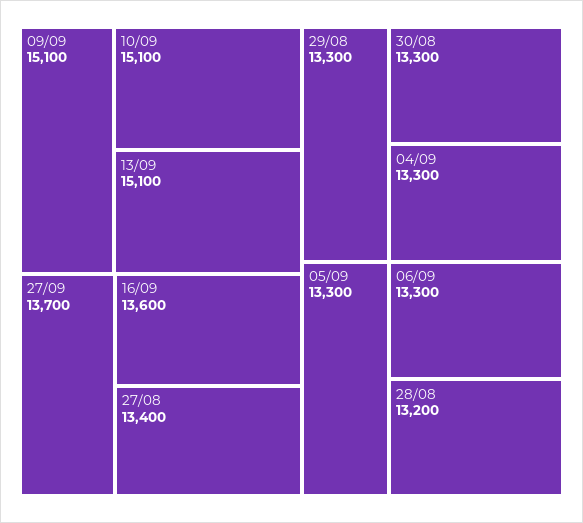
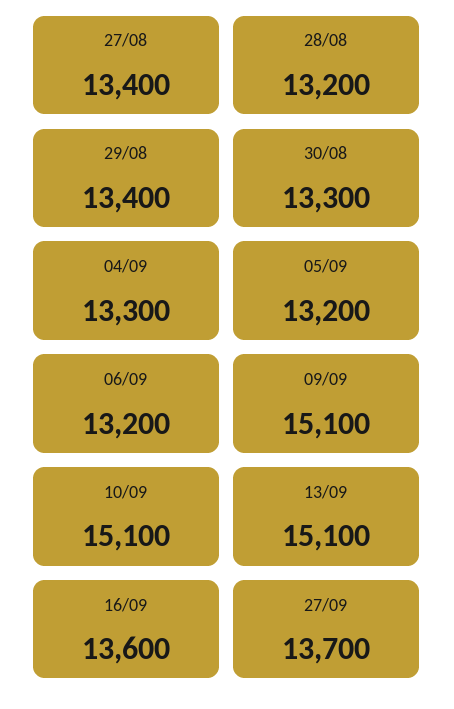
  {
    "09/09": 15100,
    "10/09": 15100,
    "13/09": 15100,
    "27/09": 13700,
    "16/09": 13600,
    "27/08": 13400,
-   "29/08": 13300,
+   "29/08": 13400,
    "30/08": 13300,
    "04/09": 13300,
-   "05/09": 13300,
+   "05/09": 13200,
-   "06/09": 13300,
+   "06/09": 13200,
    "28/08": 13200
  }

